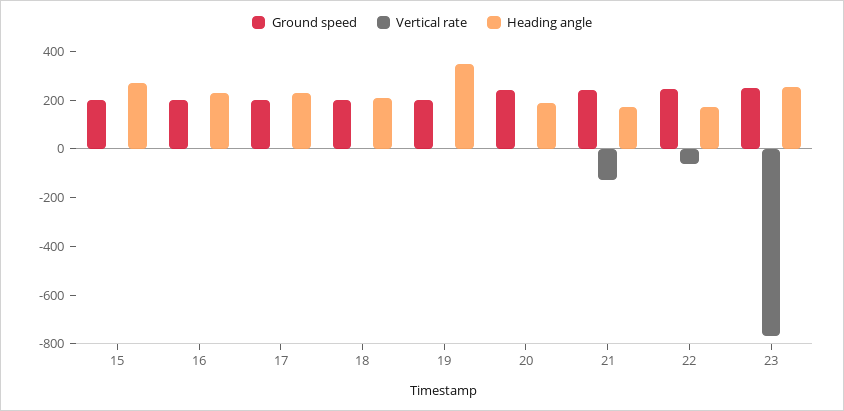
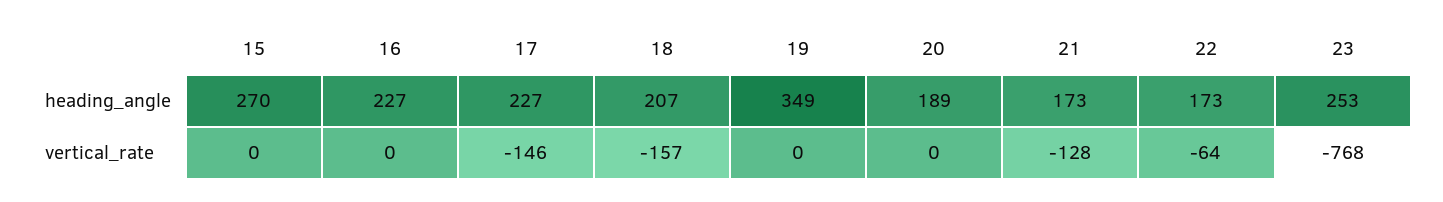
  {
-   "Ground speed": {
-     "15": 200,
-     "16": 200,
-     "17": 200,
-     "18": 200,
-     "19": 200,
-     "20": 250,
-     "21": 250,
-     "22": 250,
-     "23": 250
-   },
    "Vertical rate": {
      "15": 0,
      "16": 0,
-     "17": 0,
+     "17": -146,
-     "18": 0,
+     "18": -157,
      "19": 0,
      "20": 0,
      "21": -128,
      "22": -64,
      "23": -768
    },
    "Heading angle": {
      "15": 270,
      "16": 227,
      "17": 227,
      "18": 207,
      "19": 349,
      "20": 189,
      "21": 173,
      "22": 173,
      "23": 253
    }
  }

